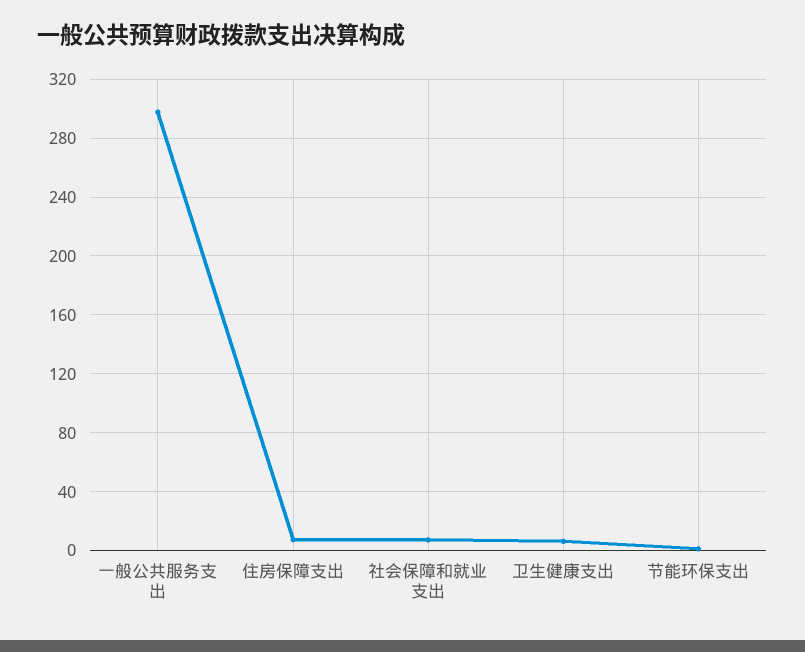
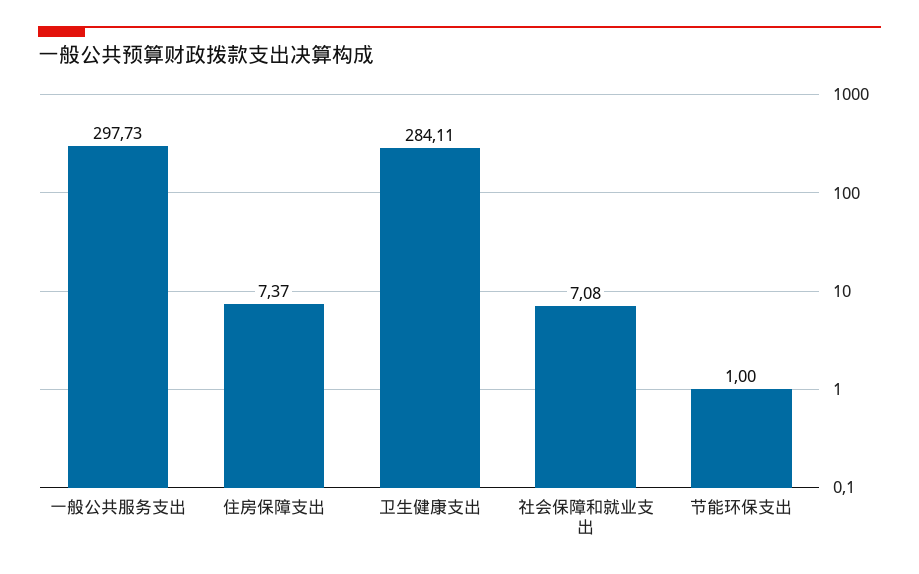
  {
    "一般公共服务支出": 297.73,
    "住房保障支出": 7.37,
    "社会保障和就业支出": 7.08,
-   "卫生健康支出": 5,
+   "卫生健康支出": 284.11,
    "节能环保支出": 1
  }

